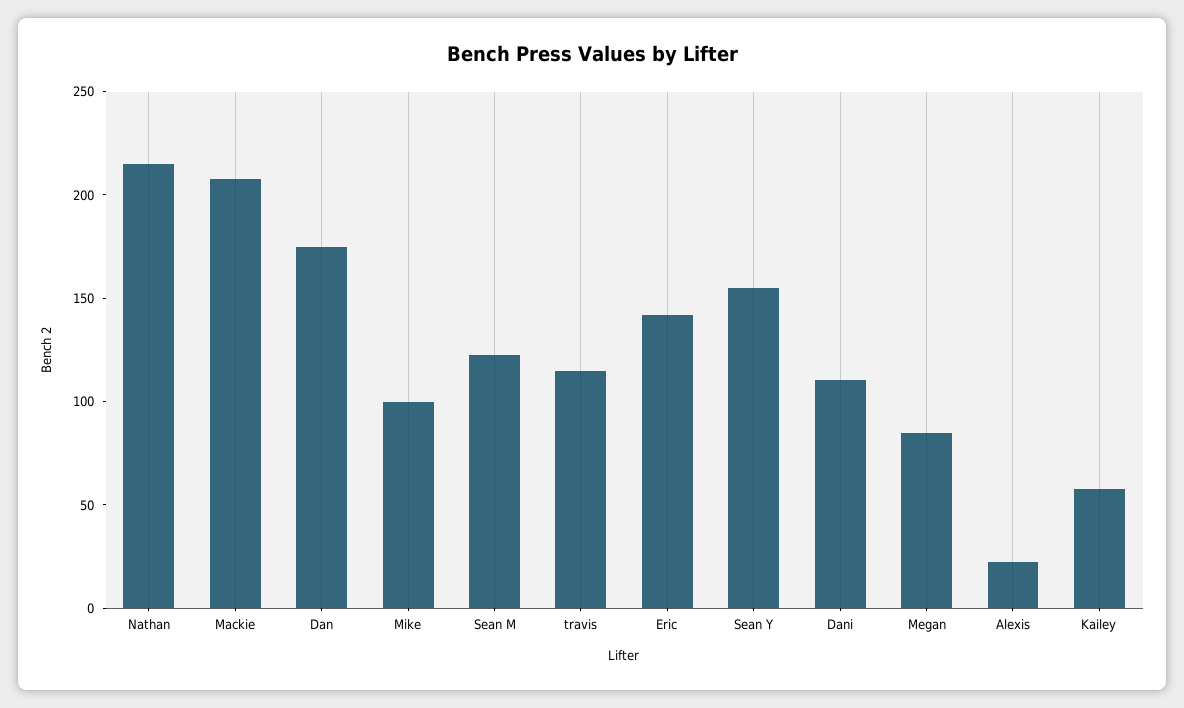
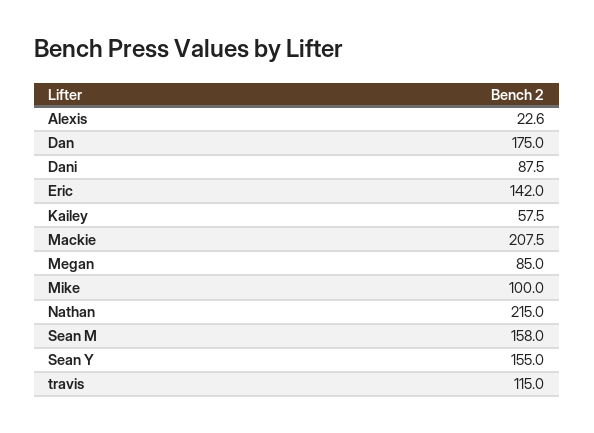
  {
    "Nathan": 215,
    "Mackie": 207.5,
    "Dan": 175,
    "Mike": 100,
-   "Sean M": 120,
+   "Sean M": 158,
    "travis": 115,
    "Eric": 142,
    "Sean Y": 155,
-   "Dani": 110,
+   "Dani": 87.5,
    "Megan": 85,
    "Alexis": 22.6,
    "Kailey": 57.5
  }

